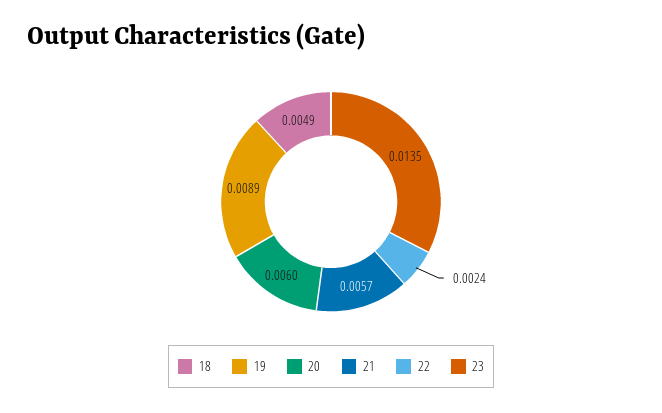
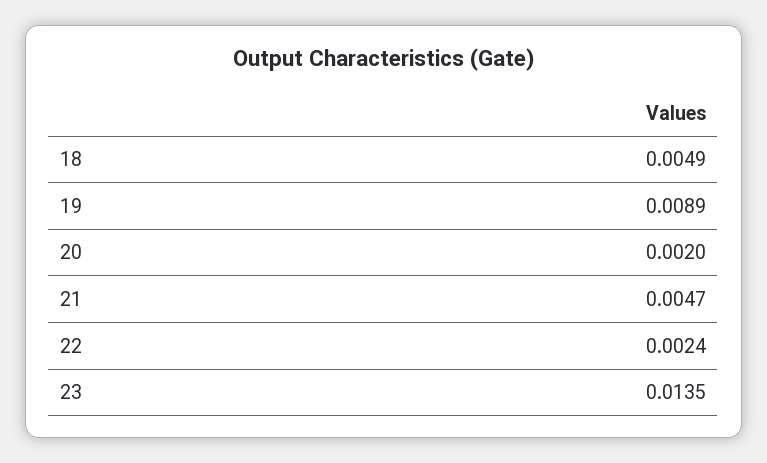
  {
    "18": 0.0049,
    "19": 0.0089,
-   "20": 0.006,
+   "20": 0.002,
-   "21": 0.0057,
+   "21": 0.0047,
    "22": 0.0024,
    "23": 0.0135
  }

